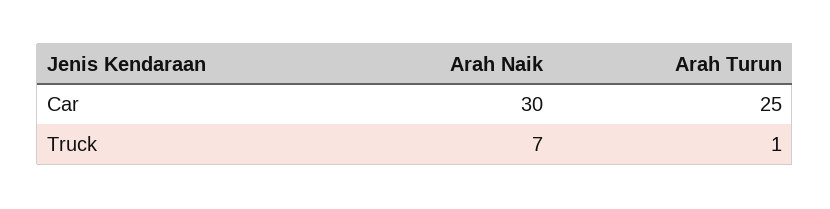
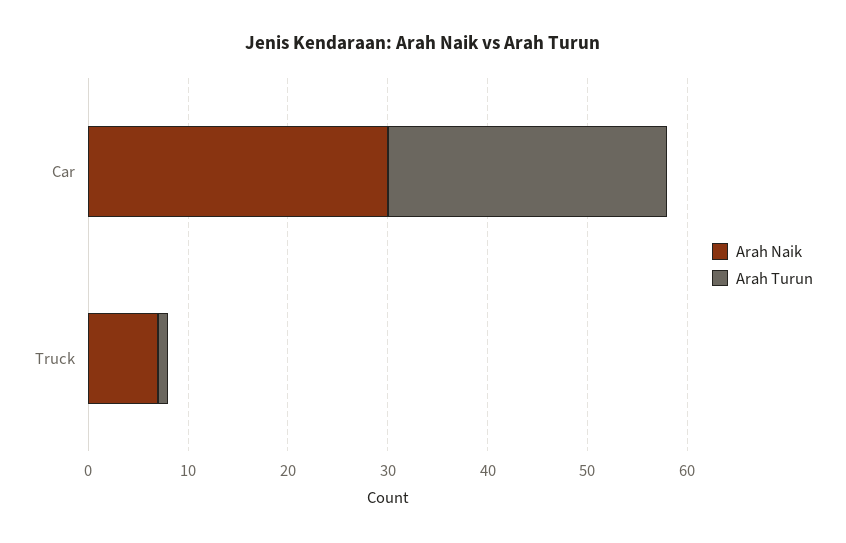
  {
    "Arah Naik": {
      "Car": 30,
      "Truck": 7
    },
    "Arah Turun": {
-     "Car": 25,
+     "Car": 28,
      "Truck": 1
    }
  }

